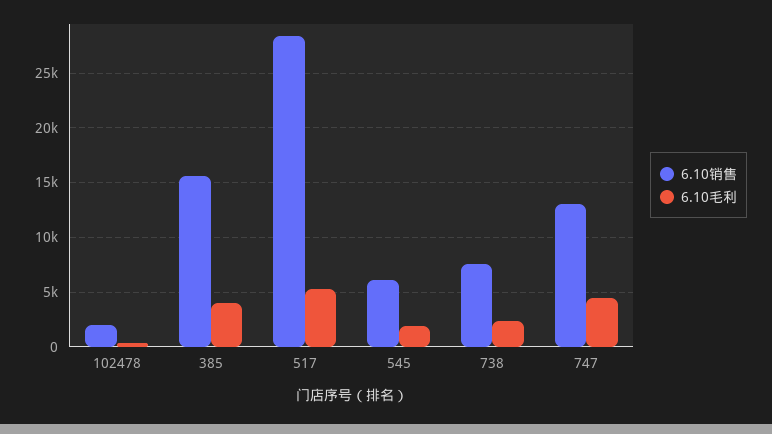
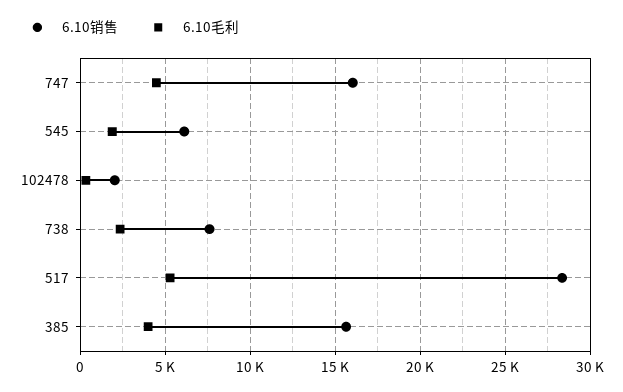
  {
    "6.10销售": {
      "102478": 2000,
      "385": 15500,
      "517": 28500,
      "545": 6000,
      "738": 7500,
-     "747": 13000
+     "747": 16000
    },
    "6.10毛利": {
      "102478": 500,
      "385": 4000,
      "517": 5500,
      "545": 2000,
      "738": 2500,
      "747": 4500
    }
  }

